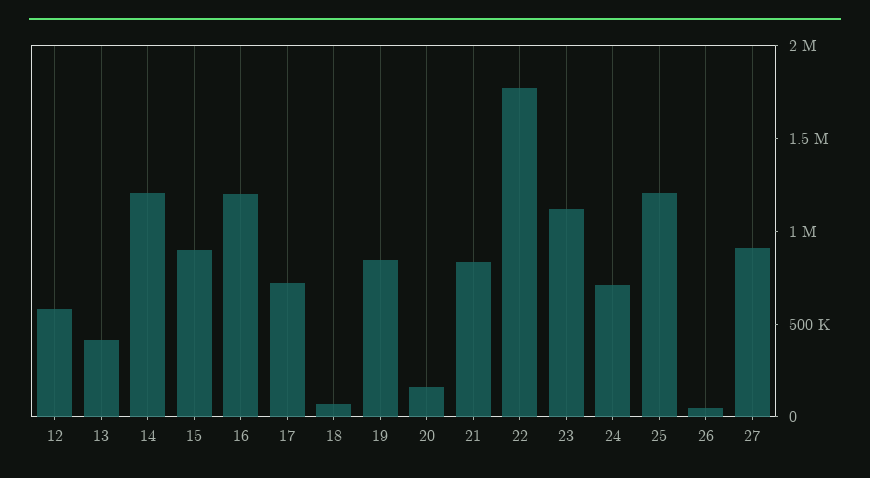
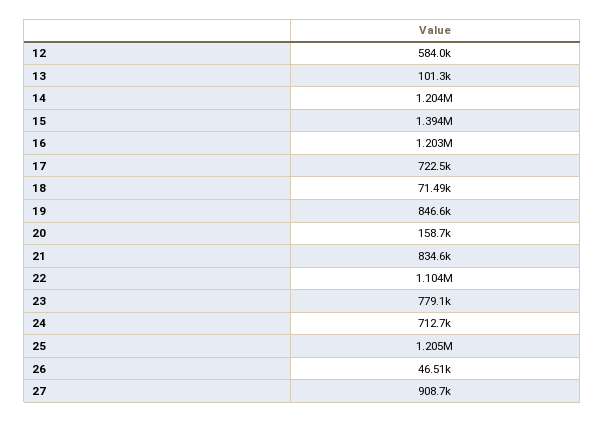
  {
    "12": 584000,
-   "13": 400000,
+   "13": 101300,
    "14": 1204000,
-   "15": 900000,
+   "15": 1394000,
    "16": 1203000,
    "17": 722500,
    "18": 71490,
    "19": 846600,
    "20": 158700,
    "21": 834600,
-   "22": 1800000,
+   "22": 1104000,
-   "23": 1100000,
+   "23": 779100,
    "24": 712700,
    "25": 1205000,
    "26": 46510,
    "27": 908700
  }

